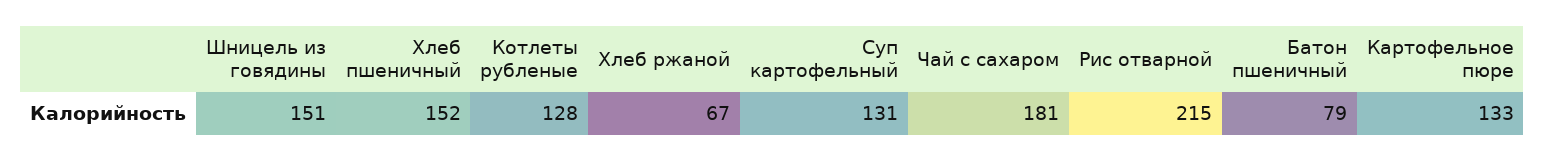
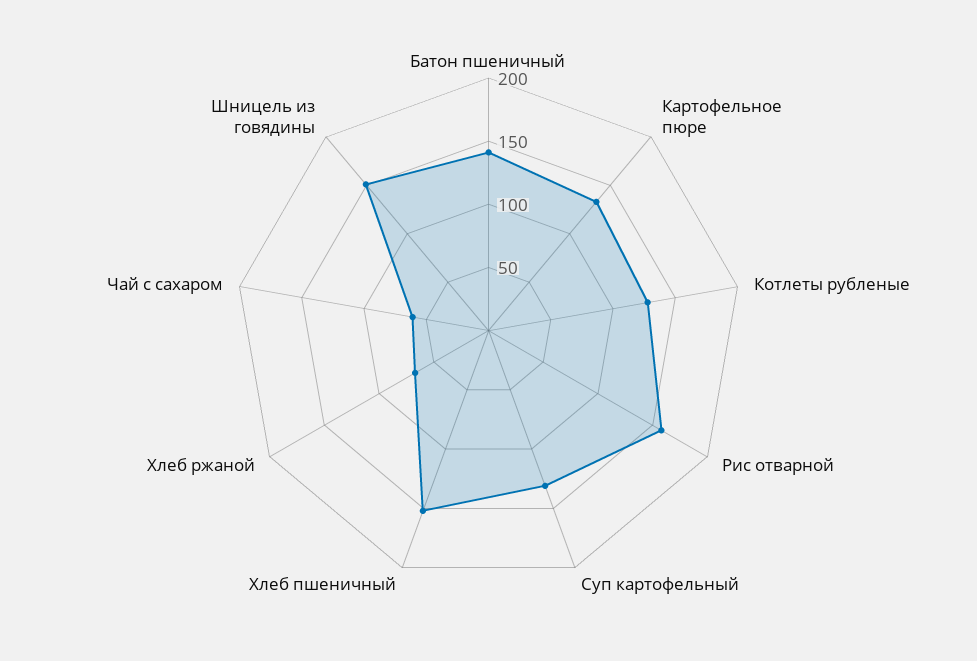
  {
    "Шницель из говядины": 151,
    "Хлеб пшеничный": 152,
    "Котлеты рубленые": 128,
    "Хлеб ржаной": 67,
    "Суп картофельный": 131,
-   "Чай с сахаром": 181,
+   "Чай с сахаром": 60,
-   "Рис отварной": 215,
+   "Рис отварной": 160,
-   "Батон пшеничный": 79,
+   "Батон пшеничный": 140,
    "Картофельное пюре": 133
  }

